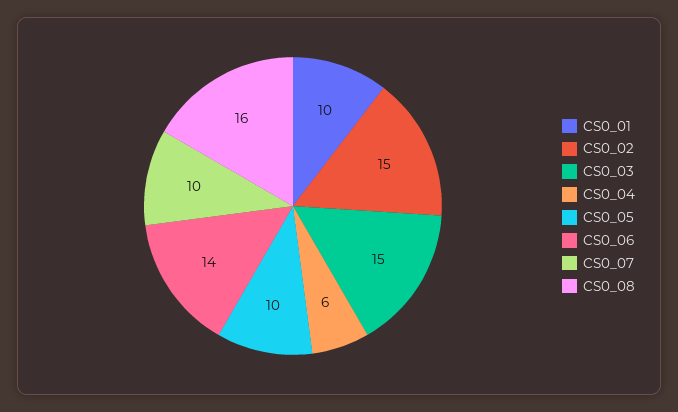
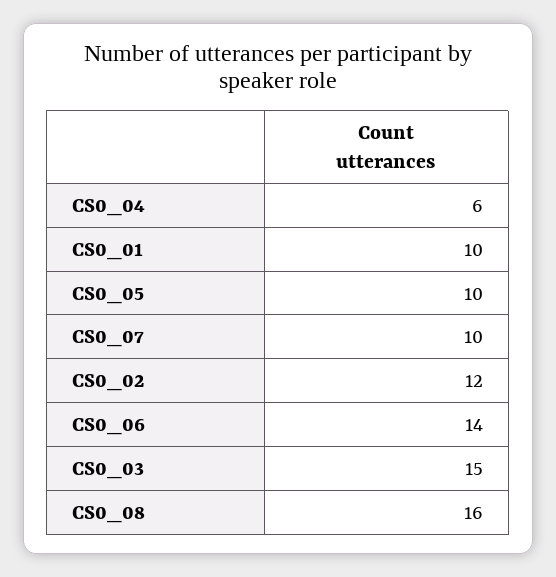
  {
    "CS0_01": 10,
-   "CS0_02": 15,
+   "CS0_02": 12,
    "CS0_03": 15,
    "CS0_04": 6,
    "CS0_05": 10,
    "CS0_06": 14,
    "CS0_07": 10,
    "CS0_08": 16
  }

